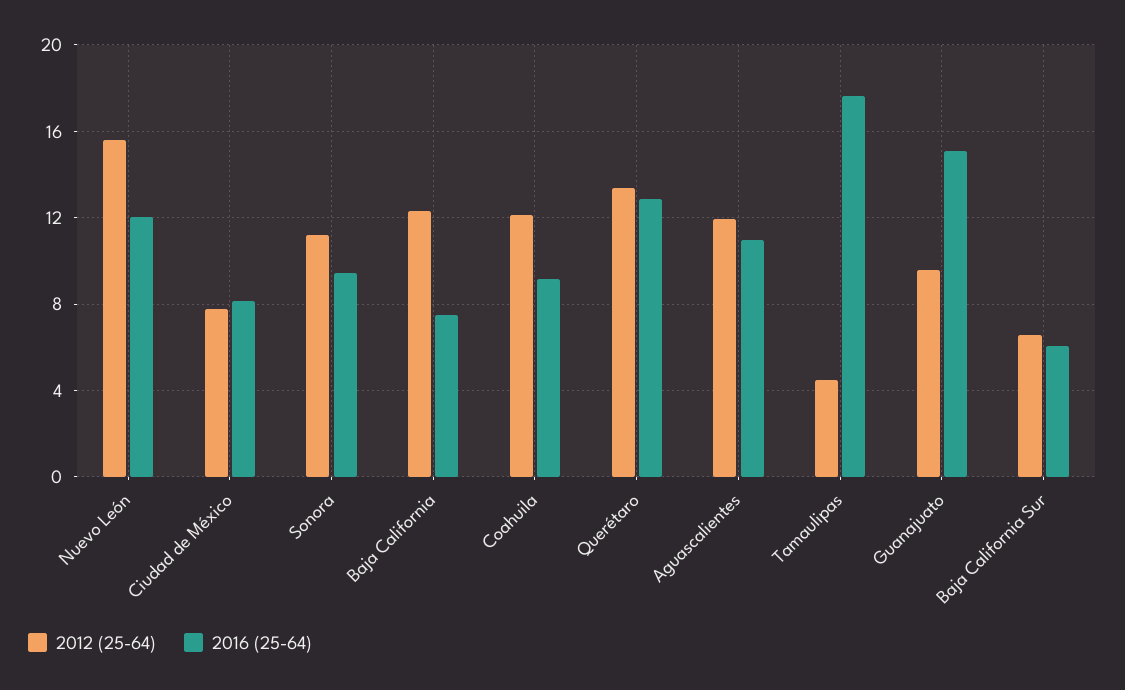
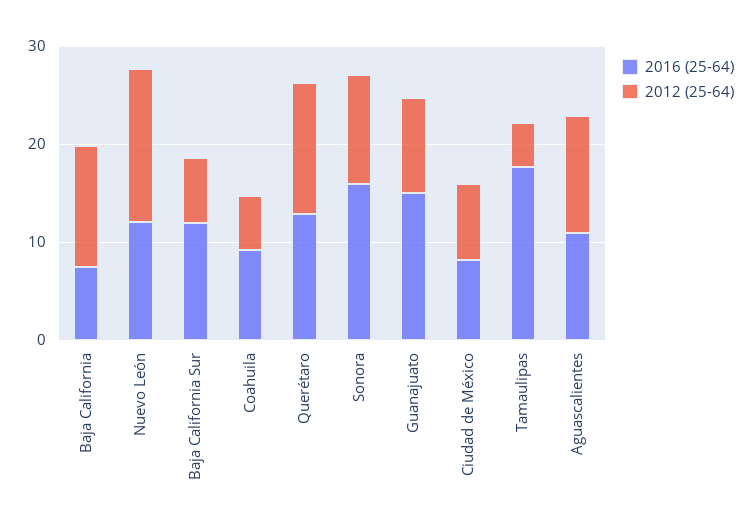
  {
    "2012 (25-64)": {
      "Nuevo León": 15.5,
      "Ciudad de México": 8,
      "Sonora": 11,
      "Baja California": 12.5,
-     "Coahuila": 12,
+     "Coahuila": 6,
      "Querétaro": 13.5,
      "Aguascalientes": 12,
      "Tamaulipas": 4.5,
      "Guanajuato": 9.5,
      "Baja California Sur": 6.5
    },
    "2016 (25-64)": {
      "Nuevo León": 12,
      "Ciudad de México": 8,
-     "Sonora": 9.5,
+     "Sonora": 16,
      "Baja California": 7.5,
      "Coahuila": 9,
      "Querétaro": 13,
      "Aguascalientes": 11,
      "Tamaulipas": 17.5,
      "Guanajuato": 15,
-     "Baja California Sur": 6
+     "Baja California Sur": 12
    }
  }

